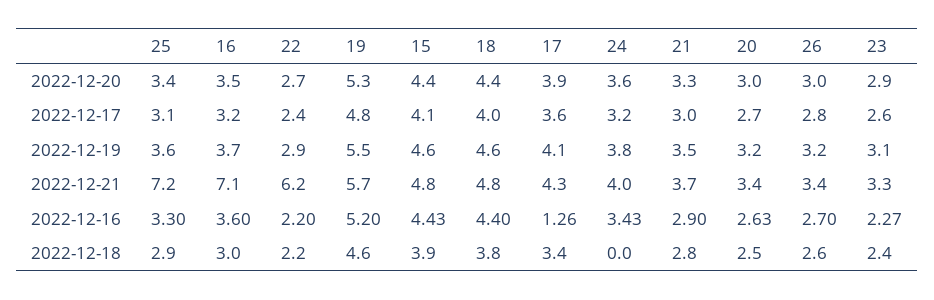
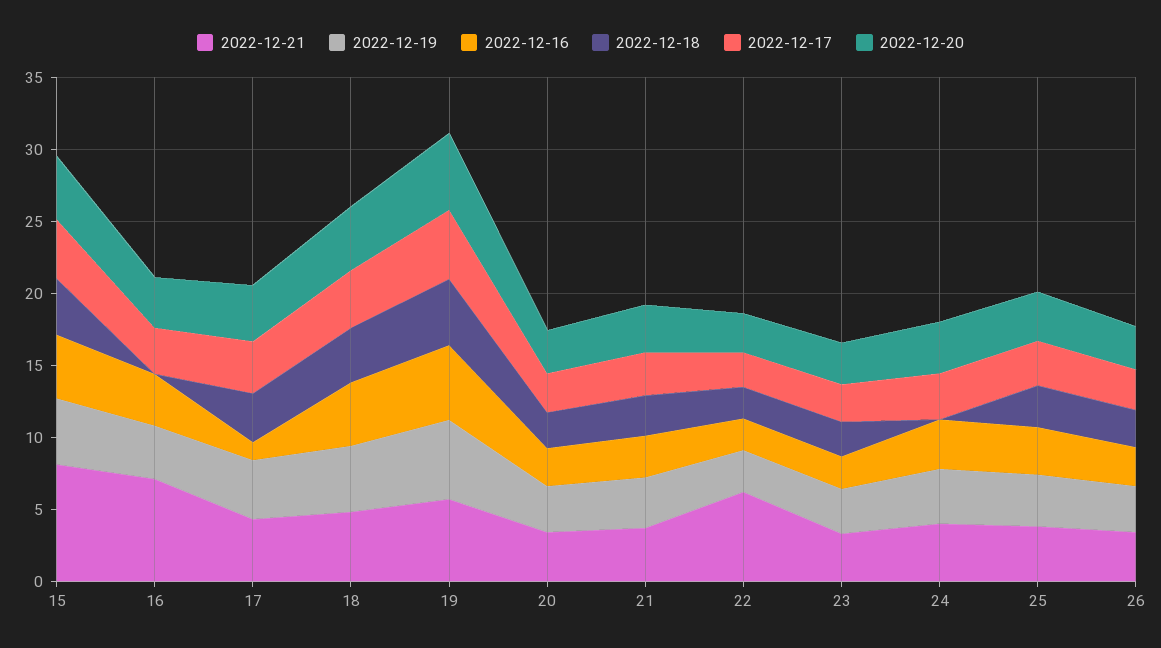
  {
    "2022-12-20": {
      "25": 3.4,
      "16": 3.5,
      "22": 2.7,
      "19": 5.3,
      "15": 4.4,
      "18": 4.4,
      "17": 3.9,
      "24": 3.6,
      "21": 3.3,
      "20": 3,
      "26": 3,
      "23": 2.9
    },
    "2022-12-17": {
      "25": 3.1,
      "16": 3.2,
      "22": 2.4,
      "19": 4.8,
      "15": 4.1,
      "18": 4,
      "17": 3.6,
      "24": 3.2,
      "21": 3,
      "20": 2.7,
      "26": 2.8,
      "23": 2.6
    },
    "2022-12-19": {
      "25": 3.6,
      "16": 3.7,
      "22": 2.9,
      "19": 5.5,
      "15": 4.6,
      "18": 4.6,
      "17": 4.1,
      "24": 3.8,
      "21": 3.5,
      "20": 3.2,
      "26": 3.2,
      "23": 3.1
    },
    "2022-12-21": {
-     "25": 7.2,
+     "25": 4,
      "16": 7.1,
      "22": 6.2,
      "19": 5.7,
-     "15": 4.8,
+     "15": 8,
      "18": 4.8,
      "17": 4.3,
      "24": 4,
      "21": 3.7,
      "20": 3.4,
      "26": 3.4,
      "23": 3.3
    },
    "2022-12-16": {
      "25": 3.3,
      "16": 3.6,
      "22": 2.2,
      "19": 5.2,
      "15": 4.43,
      "18": 4.4,
      "17": 1.26,
      "24": 3.43,
      "21": 2.9,
      "20": 2.63,
      "26": 2.7,
      "23": 2.27
    },
    "2022-12-18": {
      "25": 2.9,
-     "16": 3,
+     "16": 0,
      "22": 2.2,
      "19": 4.6,
      "15": 3.9,
      "18": 3.8,
      "17": 3.4,
      "24": 0,
      "21": 2.8,
      "20": 2.5,
      "26": 2.6,
      "23": 2.4
    }
  }

